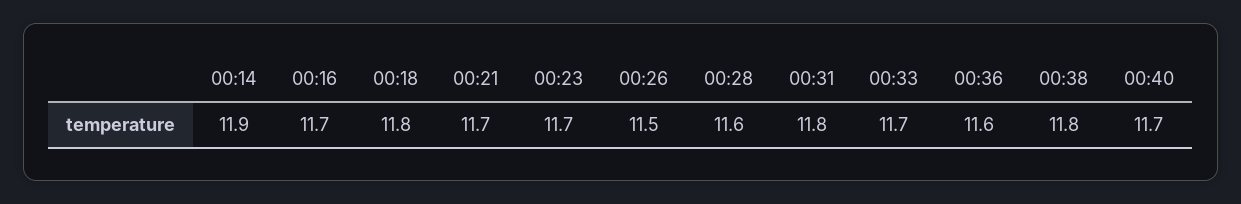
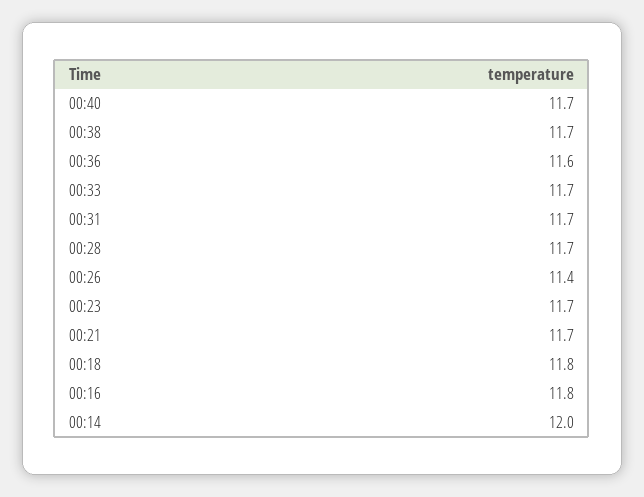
  {
-   "00:14": 11.9,
+   "00:14": 12,
-   "00:16": 11.7,
+   "00:16": 11.8,
    "00:18": 11.8,
    "00:21": 11.7,
    "00:23": 11.7,
-   "00:26": 11.5,
+   "00:26": 11.4,
-   "00:28": 11.6,
+   "00:28": 11.7,
-   "00:31": 11.8,
+   "00:31": 11.7,
    "00:33": 11.7,
    "00:36": 11.6,
-   "00:38": 11.8,
+   "00:38": 11.7,
    "00:40": 11.7
  }

